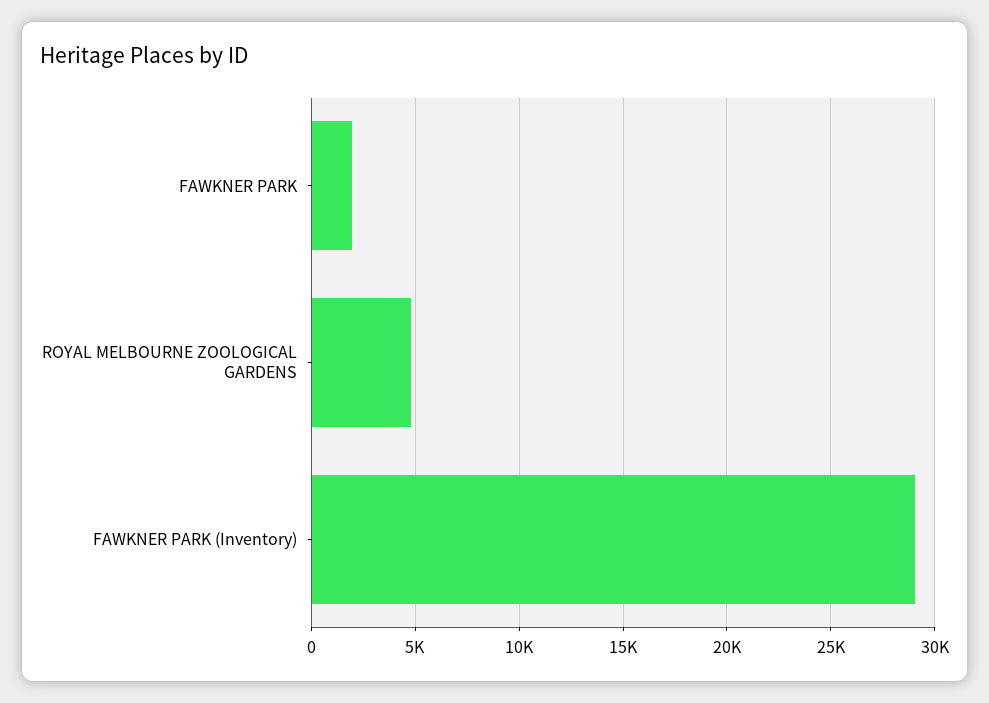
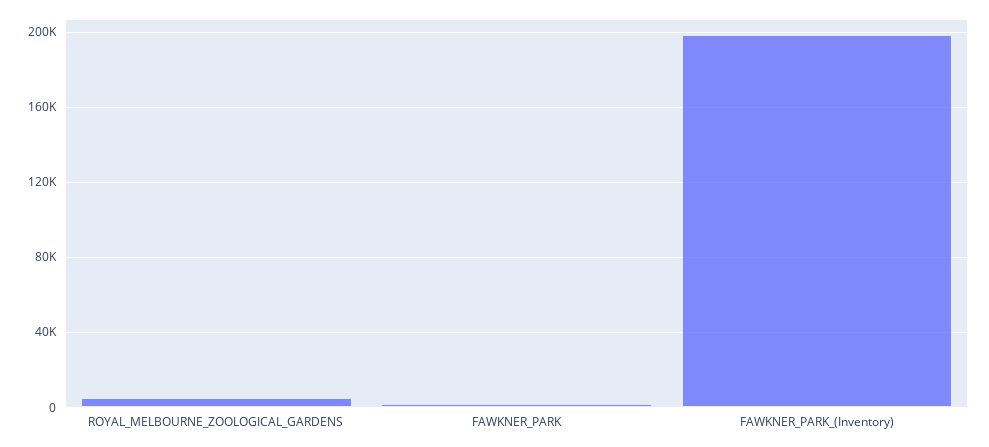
  {
    "FAWKNER PARK": 2000,
    "ROYAL MELBOURNE ZOOLOGICAL GARDENS": 5000,
-   "FAWKNER PARK (Inventory)": 29000
+   "FAWKNER PARK (Inventory)": 200000
  }

